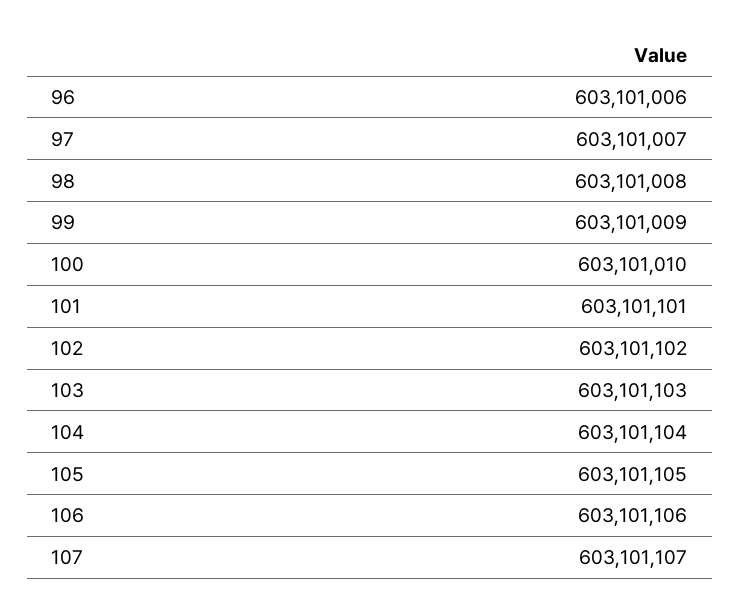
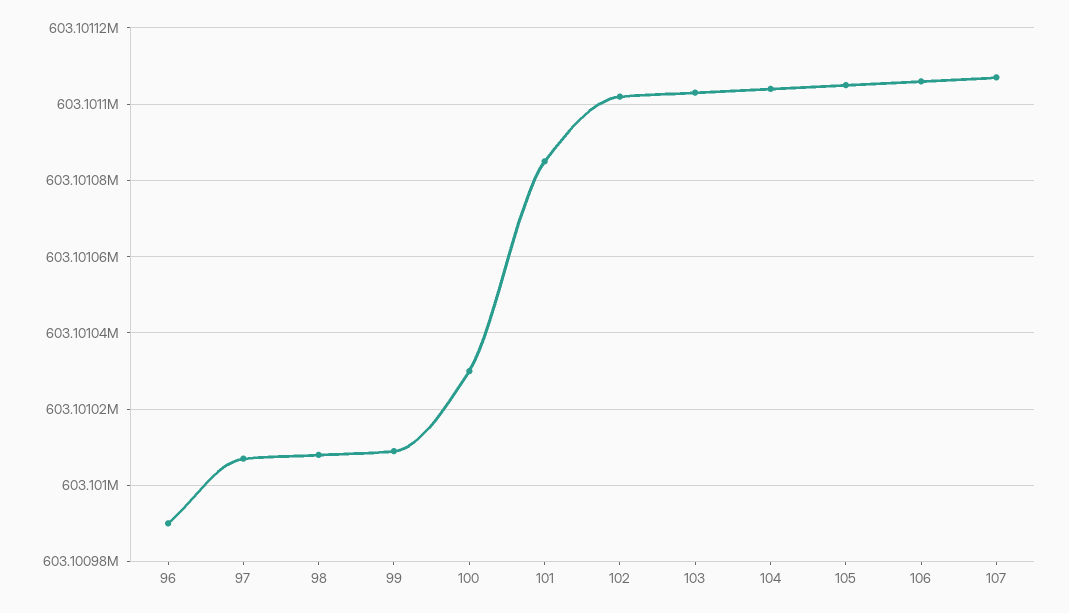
  {
-   "96": 603101006,
+   "96": 603100990,
    "97": 603101007,
    "98": 603101008,
    "99": 603101009,
-   "100": 603101010,
+   "100": 603101030,
-   "101": 603101101,
+   "101": 603101085,
    "102": 603101102,
    "103": 603101103,
    "104": 603101104,
    "105": 603101105,
    "106": 603101106,
    "107": 603101107
  }

